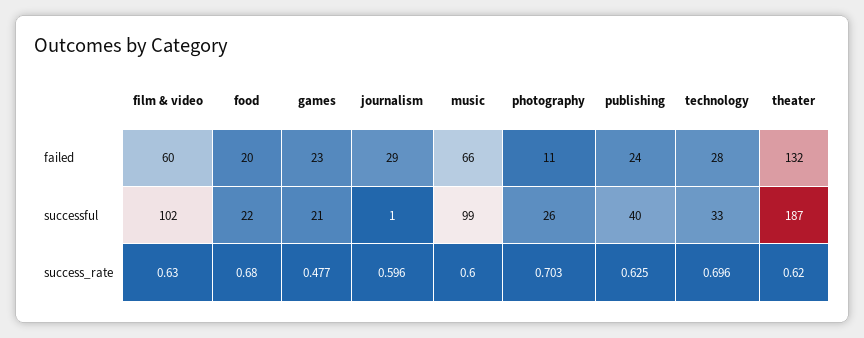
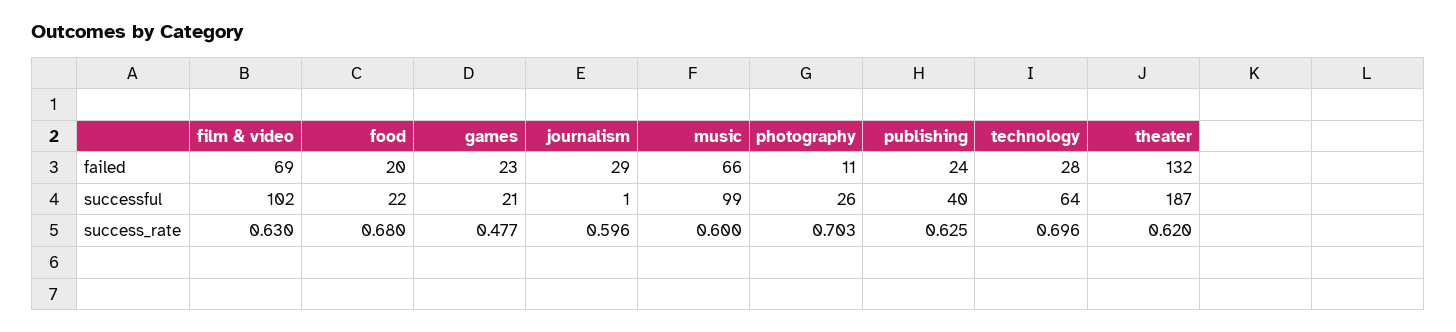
  {
    "film & video": {
-     "failed": 60,
+     "failed": 69,
      "successful": 102,
      "success_rate": 0.63
    },
    "food": {
      "failed": 20,
      "successful": 22,
      "success_rate": 0.68
    },
    "games": {
      "failed": 23,
      "successful": 21,
      "success_rate": 0.477
    },
    "journalism": {
      "failed": 29,
      "successful": 1,
      "success_rate": 0.596
    },
    "music": {
      "failed": 66,
      "successful": 99,
      "success_rate": 0.6
    },
    "photography": {
      "failed": 11,
      "successful": 26,
      "success_rate": 0.703
    },
    "publishing": {
      "failed": 24,
      "successful": 40,
      "success_rate": 0.625
    },
    "technology": {
      "failed": 28,
-     "successful": 33,
+     "successful": 64,
      "success_rate": 0.696
    },
    "theater": {
      "failed": 132,
      "successful": 187,
      "success_rate": 0.62
    }
  }

